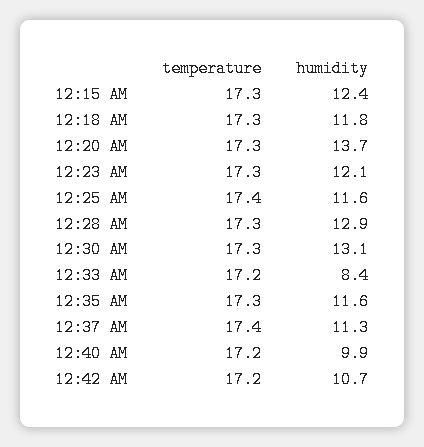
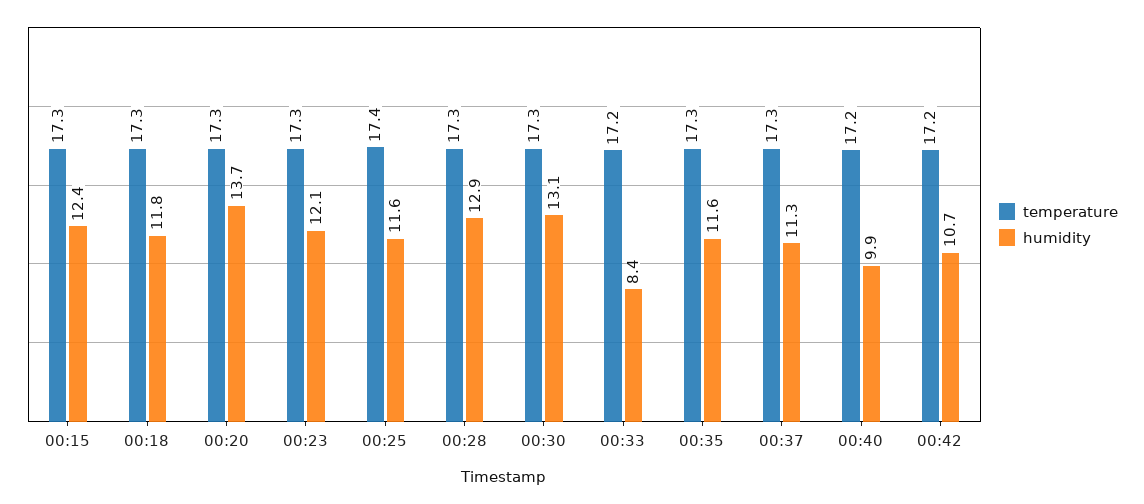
  {
    "temperature": {
      "12:15 AM": 17.3,
      "12:18 AM": 17.3,
      "12:20 AM": 17.3,
      "12:23 AM": 17.3,
      "12:25 AM": 17.4,
      "12:28 AM": 17.3,
      "12:30 AM": 17.3,
      "12:33 AM": 17.2,
      "12:35 AM": 17.3,
-     "12:37 AM": 17.4,
+     "12:37 AM": 17.3,
      "12:40 AM": 17.2,
      "12:42 AM": 17.2
    },
    "humidity": {
      "12:15 AM": 12.4,
      "12:18 AM": 11.8,
      "12:20 AM": 13.7,
      "12:23 AM": 12.1,
      "12:25 AM": 11.6,
      "12:28 AM": 12.9,
      "12:30 AM": 13.1,
      "12:33 AM": 8.4,
      "12:35 AM": 11.6,
      "12:37 AM": 11.3,
      "12:40 AM": 9.9,
      "12:42 AM": 10.7
    }
  }

